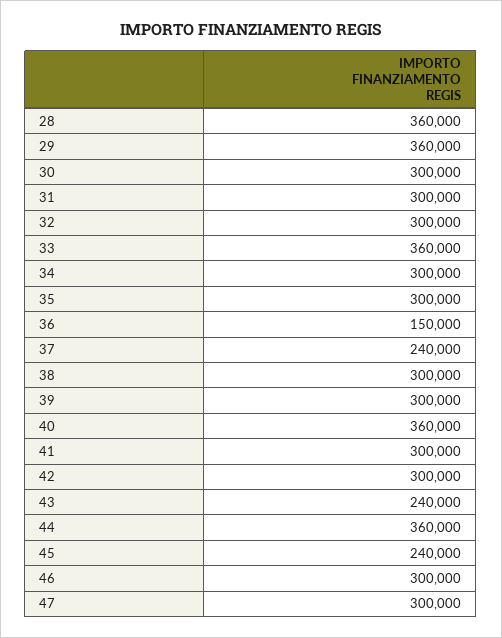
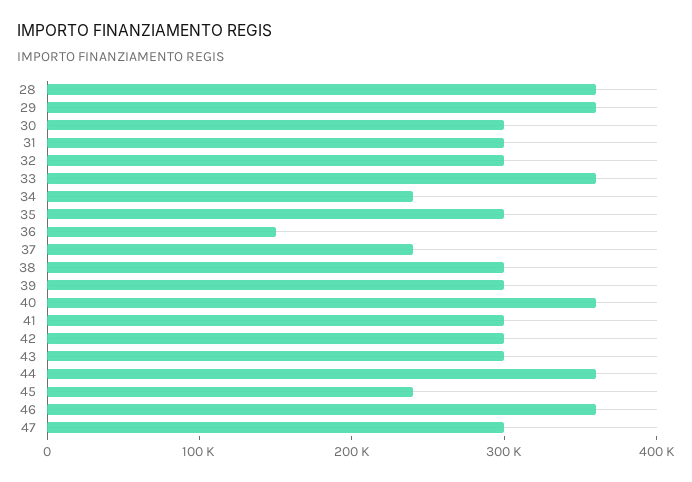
  {
    "28": 360000,
    "29": 360000,
    "30": 300000,
    "31": 300000,
    "32": 300000,
    "33": 360000,
-   "34": 300000,
+   "34": 240000,
    "35": 300000,
    "36": 150000,
    "37": 240000,
    "38": 300000,
    "39": 300000,
    "40": 360000,
    "41": 300000,
    "42": 300000,
-   "43": 240000,
+   "43": 300000,
    "44": 360000,
    "45": 240000,
-   "46": 300000,
+   "46": 360000,
    "47": 300000
  }

